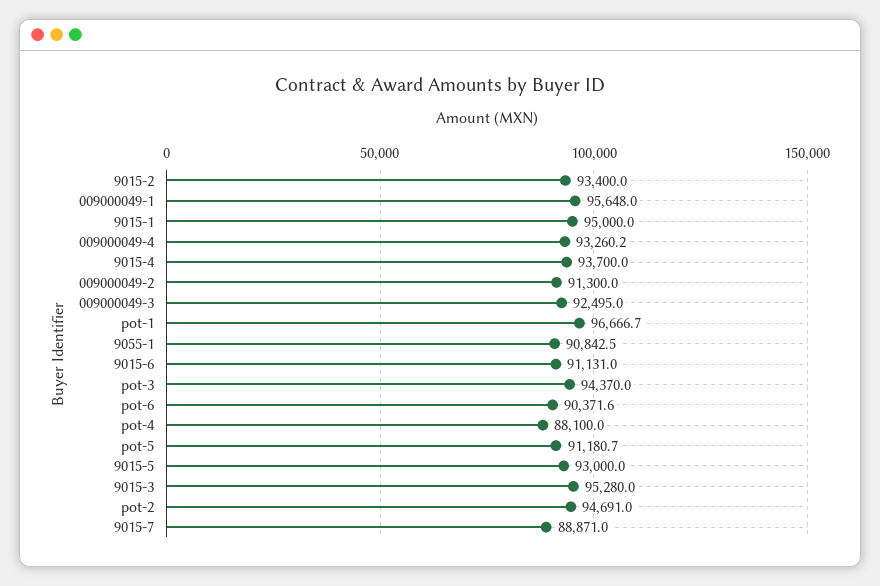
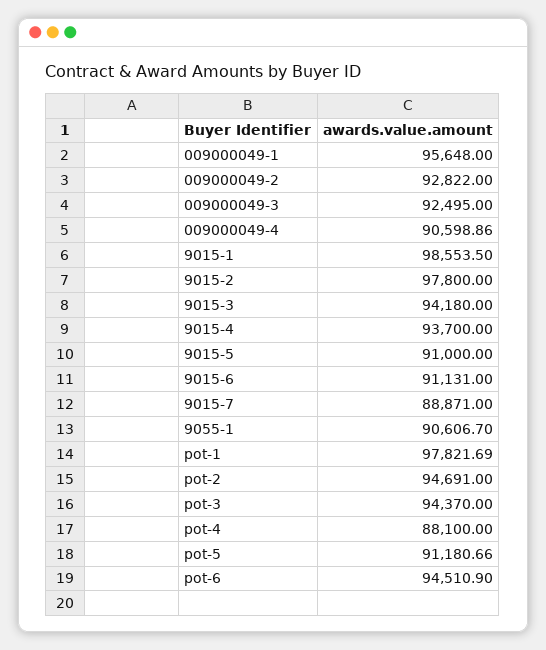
  {
-   "9015-2": 93400,
+   "9015-2": 97800,
    "009000049-1": 95648,
-   "9015-1": 95000,
+   "9015-1": 98553.5,
-   "009000049-4": 93260.2,
+   "009000049-4": 90598.86,
    "9015-4": 93700,
-   "009000049-2": 91300,
+   "009000049-2": 92822,
    "009000049-3": 92495,
-   "pot-1": 96666.7,
+   "pot-1": 97821.69,
-   "9055-1": 90842.5,
+   "9055-1": 90606.7,
    "9015-6": 91131,
    "pot-3": 94370,
-   "pot-6": 90371.6,
+   "pot-6": 94510.9,
    "pot-4": 88100,
    "pot-5": 91180.66,
-   "9015-5": 93000,
+   "9015-5": 91000,
-   "9015-3": 95280,
+   "9015-3": 94180,
    "pot-2": 94691,
    "9015-7": 88871
  }

